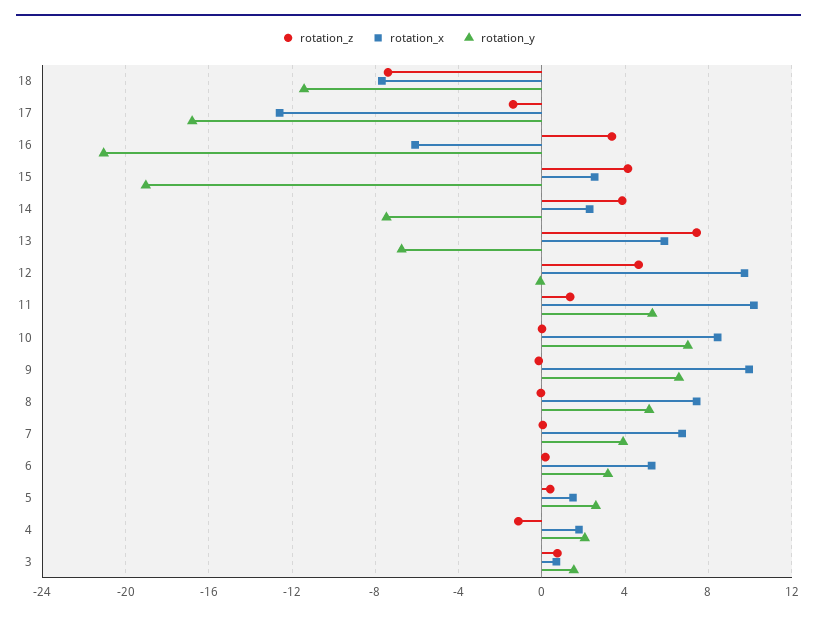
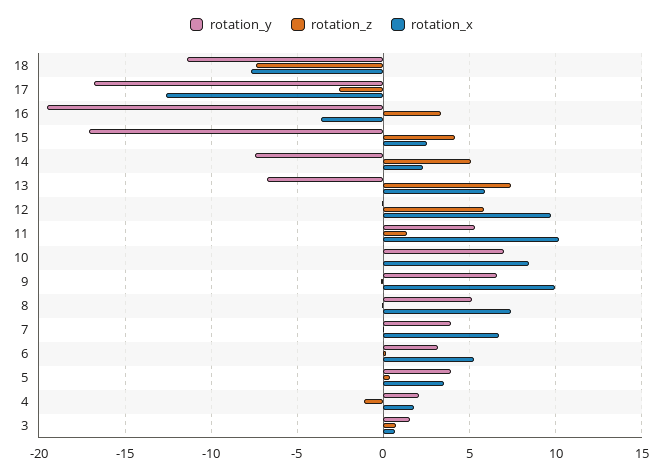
  {
    "rotation_z": {
      "18": -7.5,
-     "17": -1.5,
+     "17": -2.5,
      "16": 3.5,
      "15": 4,
-     "14": 4,
+     "14": 5,
      "13": 7.5,
-     "12": 4.5,
+     "12": 6,
      "11": 1.5,
      "10": 0,
      "9": 0,
      "8": 0,
      "7": 0,
      "6": 0,
      "5": 0.5,
      "4": -1,
      "3": 0.5
    },
    "rotation_x": {
      "18": -7.5,
      "17": -12.5,
-     "16": -6,
+     "16": -3.5,
      "15": 2.5,
      "14": 2.5,
      "13": 6,
      "12": 9.5,
      "11": 10,
      "10": 8.5,
      "9": 10,
      "8": 7.5,
      "7": 6.5,
      "6": 5.5,
-     "5": 1.5,
+     "5": 3.5,
      "4": 2,
      "3": 0.5
    },
    "rotation_y": {
      "18": -11.5,
      "17": -17,
-     "16": -21,
+     "16": -19.5,
-     "15": -19,
+     "15": -17,
      "14": -7.5,
      "13": -6.5,
      "12": 0,
      "11": 5.5,
      "10": 7,
      "9": 6.5,
      "8": 5,
      "7": 4,
      "6": 3,
-     "5": 2.5,
+     "5": 4,
      "4": 2,
      "3": 1.5
    }
  }

